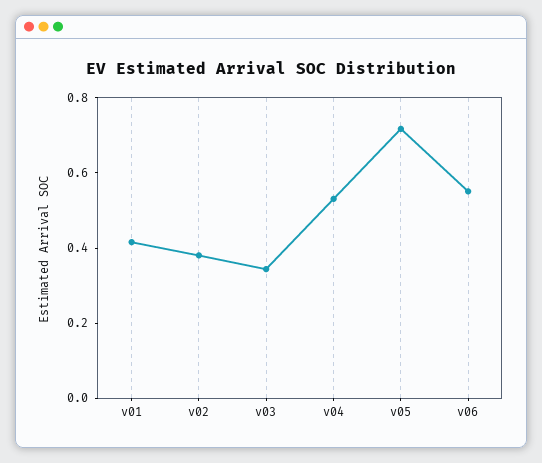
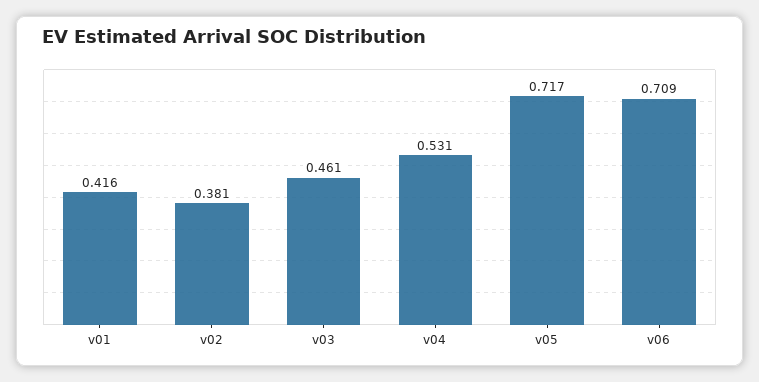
  {
    "v01": 0.416,
    "v02": 0.381,
-   "v03": 0.35,
+   "v03": 0.461,
    "v04": 0.531,
    "v05": 0.717,
-   "v06": 0.55
+   "v06": 0.709
  }

